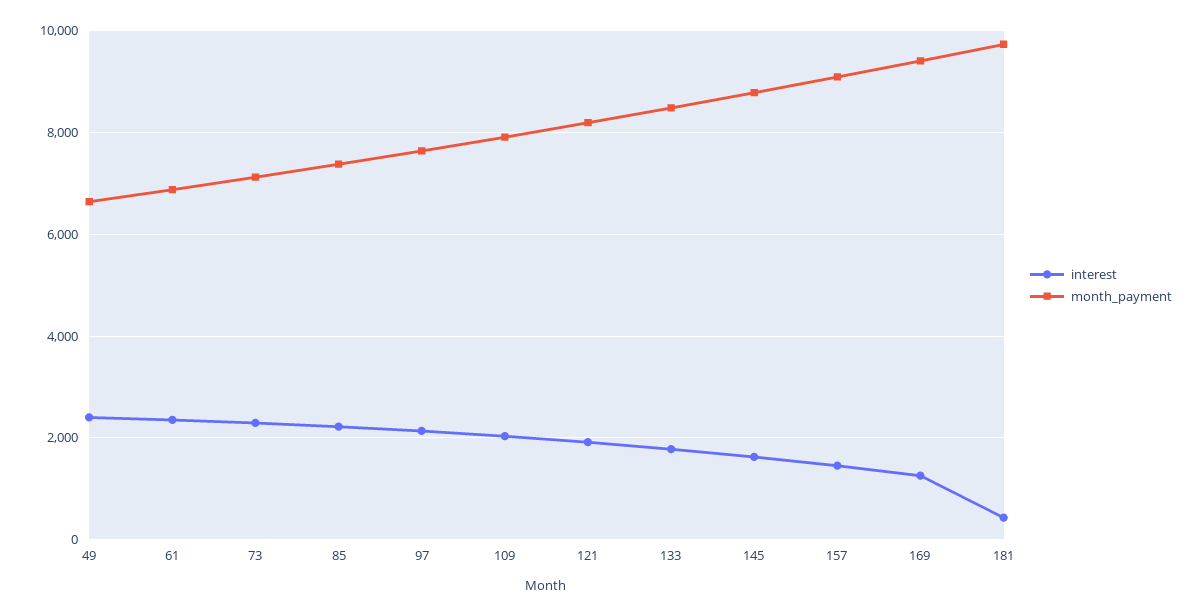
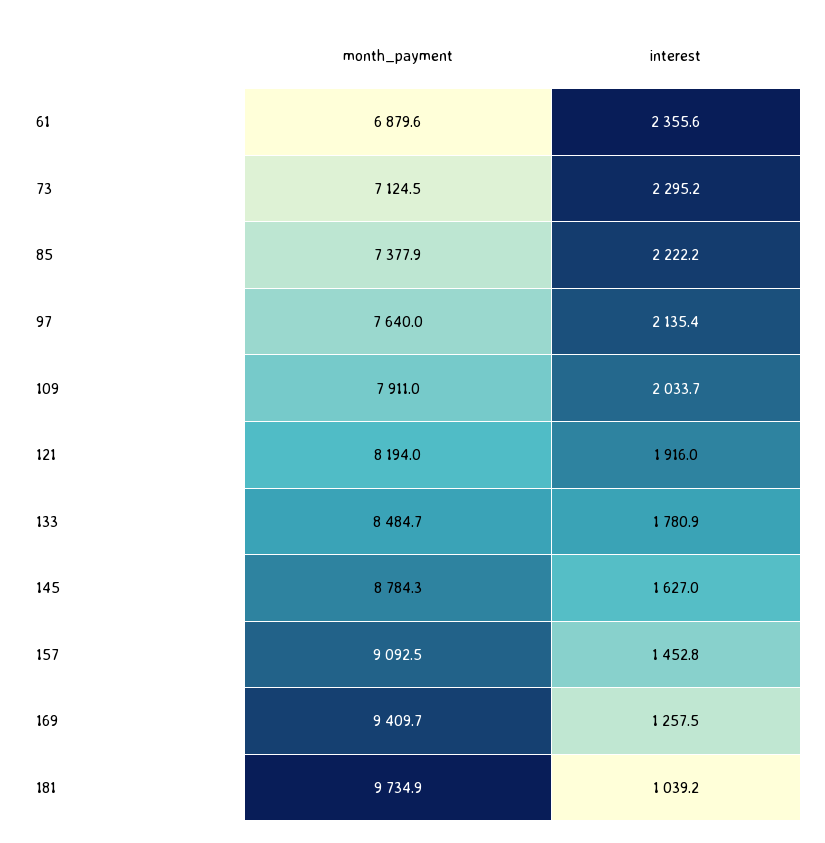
  {
    "interest": {
-     "49": 2400,
      "61": 2355.6,
      "73": 2295.2,
      "85": 2222.2,
      "97": 2135.4,
      "109": 2033.7,
      "121": 1916,
      "133": 1780.9,
      "145": 1627,
      "157": 1452.8,
      "169": 1257.5,
-     "181": 400
+     "181": 1039.2
    },
    "month_payment": {
-     "49": 6600,
      "61": 6879.6,
      "73": 7124.5,
      "85": 7377.9,
      "97": 7640,
      "109": 7911,
      "121": 8194,
      "133": 8484.7,
      "145": 8784.3,
      "157": 9092.5,
      "169": 9409.7,
      "181": 9734.9
    }
  }

